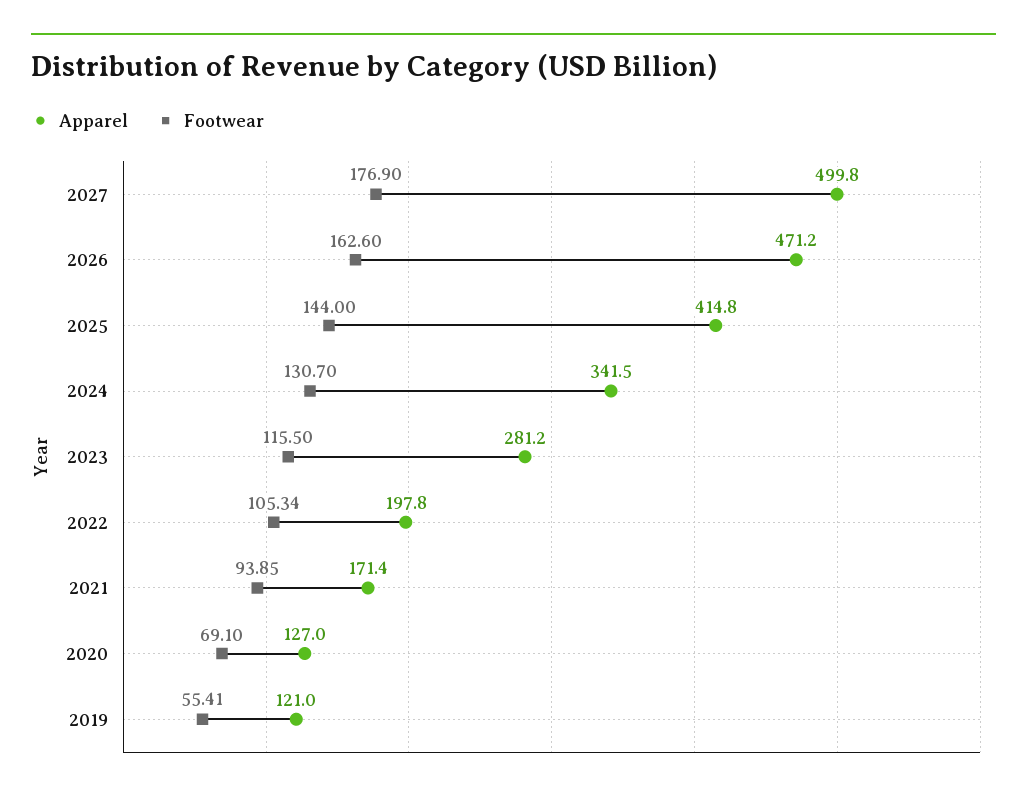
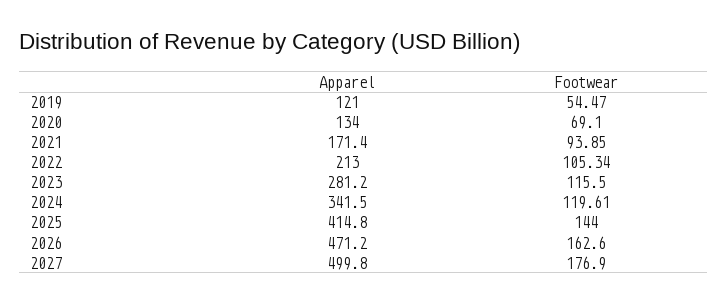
  {
    "Apparel": {
      "2027": 499.8,
      "2026": 471.2,
      "2025": 414.8,
      "2024": 341.5,
      "2023": 281.2,
-     "2022": 197.8,
+     "2022": 213,
      "2021": 171.4,
-     "2020": 127,
+     "2020": 134,
      "2019": 121
    },
    "Footwear": {
      "2027": 176.9,
      "2026": 162.6,
      "2025": 144,
-     "2024": 130.7,
+     "2024": 119.61,
      "2023": 115.5,
      "2022": 105.34,
      "2021": 93.85,
      "2020": 69.1,
-     "2019": 55.41
+     "2019": 54.47
    }
  }

